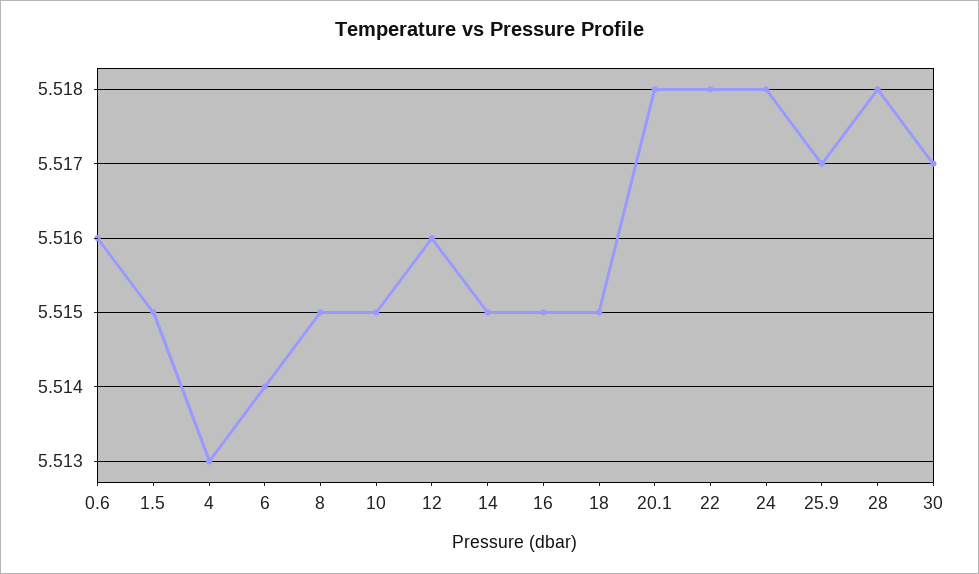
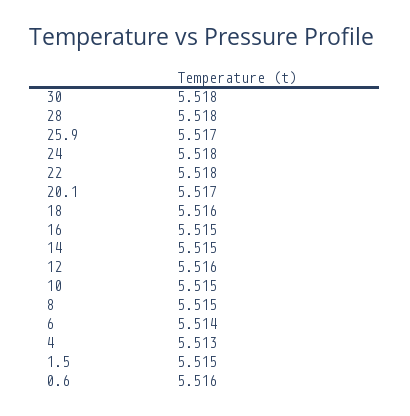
  {
    "0.6": 5.516,
    "1.5": 5.515,
    "4": 5.513,
    "6": 5.514,
    "8": 5.515,
    "10": 5.515,
    "12": 5.516,
    "14": 5.515,
    "16": 5.515,
-   "18": 5.515,
+   "18": 5.516,
-   "20.1": 5.518,
+   "20.1": 5.517,
    "22": 5.518,
    "24": 5.518,
    "25.9": 5.517,
    "28": 5.518,
-   "30": 5.517
+   "30": 5.518
  }

